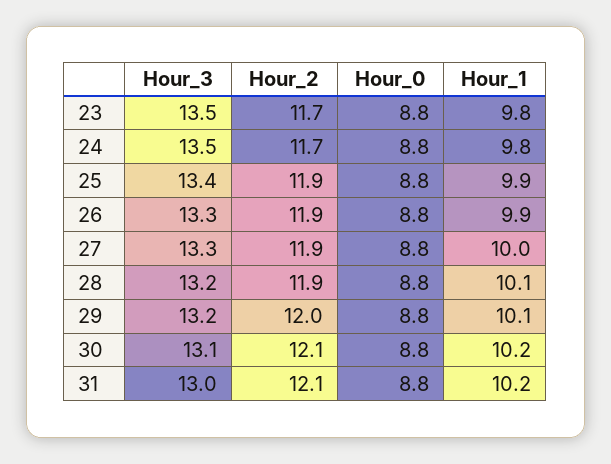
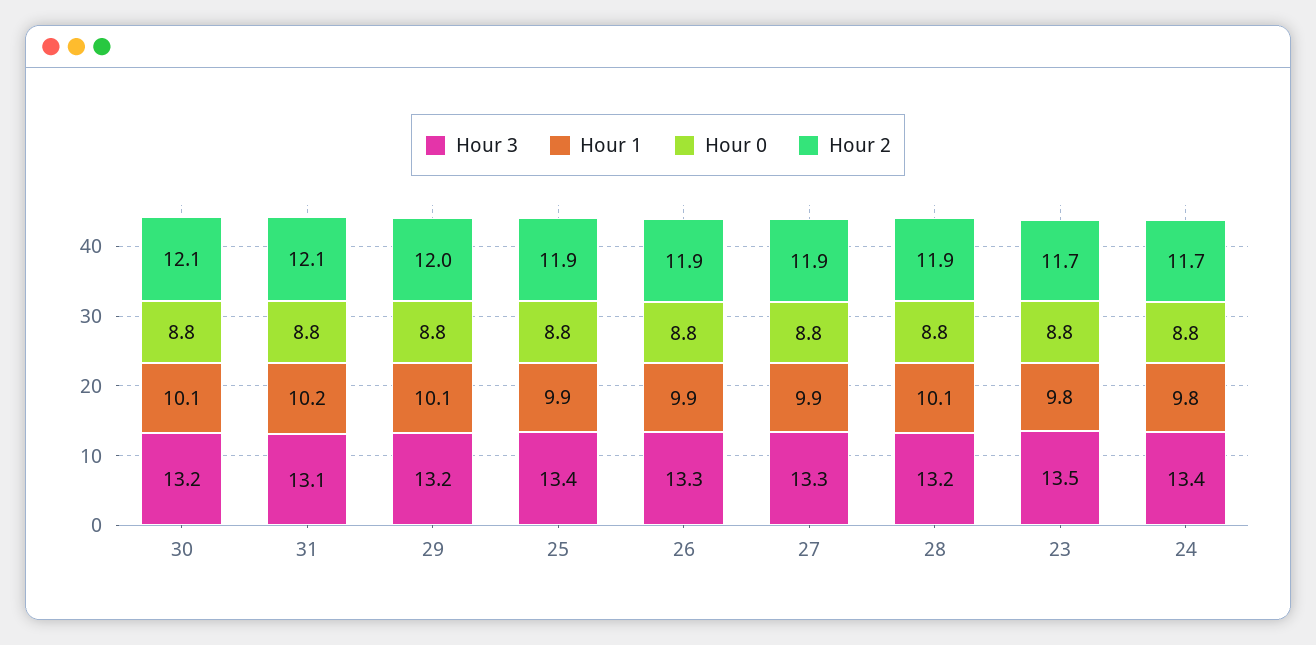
  {
    "Hour_3": {
      "23": 13.5,
-     "24": 13.5,
+     "24": 13.4,
      "25": 13.4,
      "26": 13.3,
      "27": 13.3,
      "28": 13.2,
      "29": 13.2,
-     "30": 13.1,
+     "30": 13.2,
-     "31": 13
+     "31": 13.1
    },
    "Hour_2": {
      "23": 11.7,
      "24": 11.7,
      "25": 11.9,
      "26": 11.9,
      "27": 11.9,
      "28": 11.9,
      "29": 12,
      "30": 12.1,
      "31": 12.1
    },
    "Hour_0": {
      "23": 8.8,
      "24": 8.8,
      "25": 8.8,
      "26": 8.8,
      "27": 8.8,
      "28": 8.8,
      "29": 8.8,
      "30": 8.8,
      "31": 8.8
    },
    "Hour_1": {
      "23": 9.8,
      "24": 9.8,
      "25": 9.9,
      "26": 9.9,
-     "27": 10,
+     "27": 9.9,
      "28": 10.1,
      "29": 10.1,
-     "30": 10.2,
+     "30": 10.1,
      "31": 10.2
    }
  }

